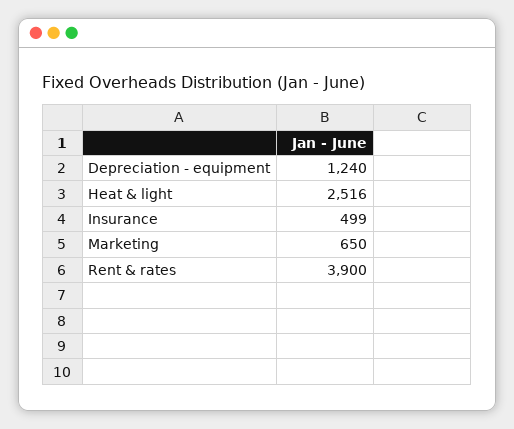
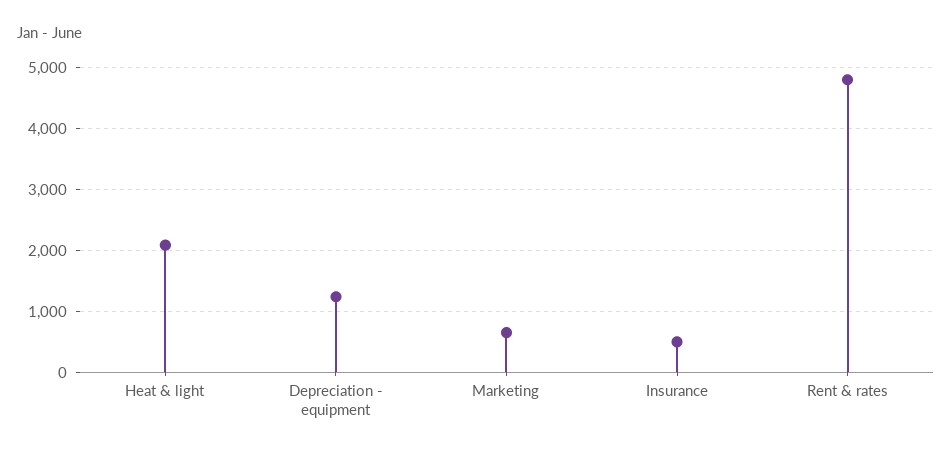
  {
    "Depreciation - equipment": 1240,
-   "Heat & light": 2516,
+   "Heat & light": 2100,
    "Insurance": 499,
    "Marketing": 650,
-   "Rent & rates": 3900
+   "Rent & rates": 4800
  }

